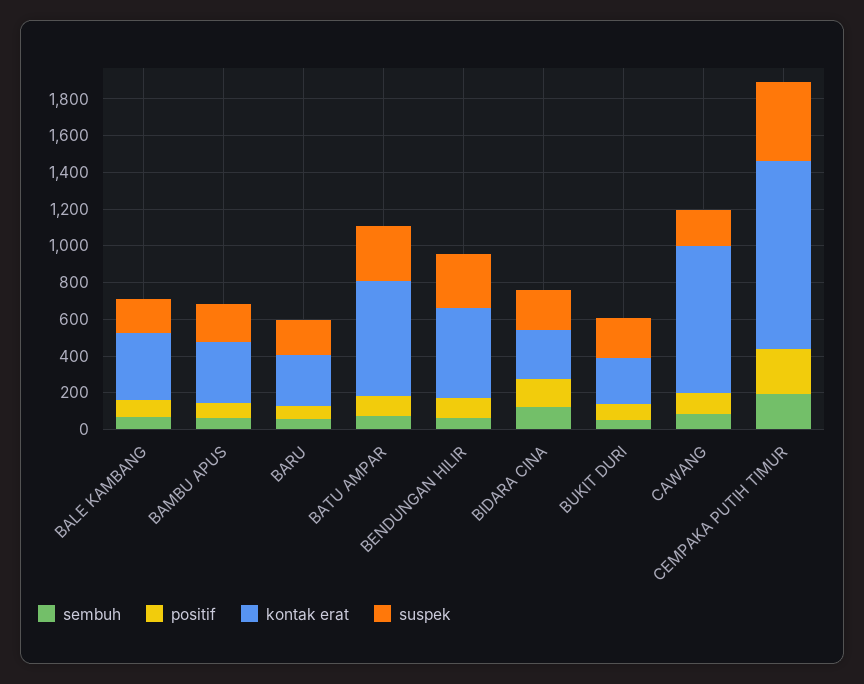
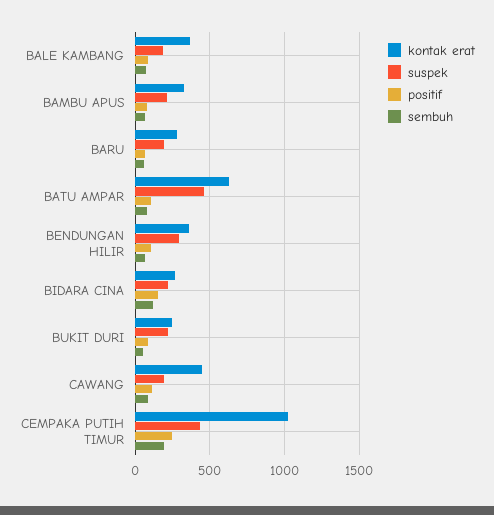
  {
    "sembuh": {
      "BALE KAMBANG": 50,
      "BAMBU APUS": 50,
      "BARU": 50,
      "BATU AMPAR": 100,
      "BENDUNGAN HILIR": 50,
      "BIDARA CINA": 100,
      "BUKIT DURI": 50,
      "CAWANG": 100,
      "CEMPAKA PUTIH TIMUR": 200
    },
    "positif": {
      "BALE KAMBANG": 100,
      "BAMBU APUS": 100,
      "BARU": 50,
      "BATU AMPAR": 100,
      "BENDUNGAN HILIR": 100,
      "BIDARA CINA": 150,
      "BUKIT DURI": 100,
      "CAWANG": 100,
      "CEMPAKA PUTIH TIMUR": 250
    },
    "kontak erat": {
      "BALE KAMBANG": 350,
      "BAMBU APUS": 350,
      "BARU": 300,
      "BATU AMPAR": 650,
-     "BENDUNGAN HILIR": 500,
+     "BENDUNGAN HILIR": 350,
      "BIDARA CINA": 250,
      "BUKIT DURI": 250,
-     "CAWANG": 800,
+     "CAWANG": 450,
      "CEMPAKA PUTIH TIMUR": 1000
    },
    "suspek": {
      "BALE KAMBANG": 200,
      "BAMBU APUS": 200,
      "BARU": 200,
-     "BATU AMPAR": 300,
+     "BATU AMPAR": 450,
      "BENDUNGAN HILIR": 300,
      "BIDARA CINA": 200,
      "BUKIT DURI": 200,
      "CAWANG": 200,
      "CEMPAKA PUTIH TIMUR": 450
    }
  }

